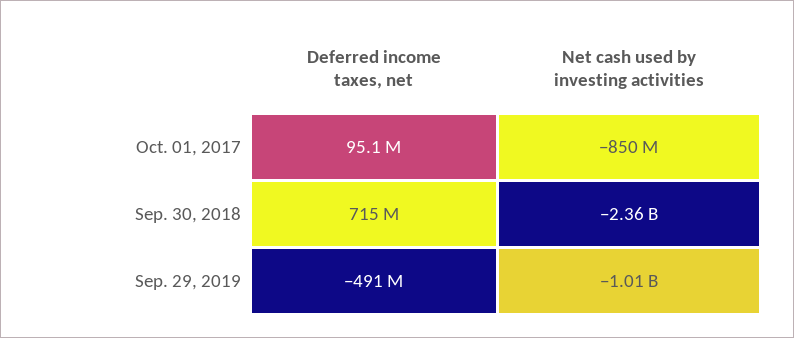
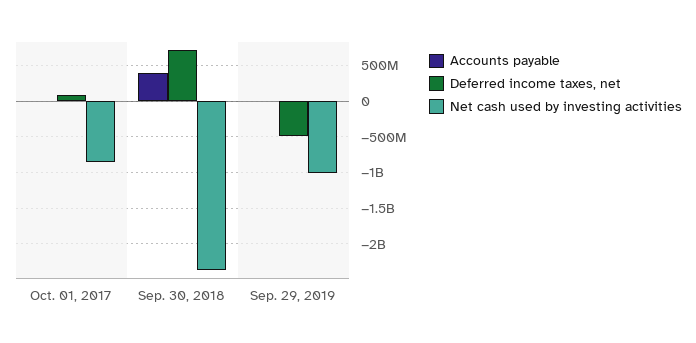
  {
    "Deferred income taxes, net": {
      "Oct. 01, 2017": 95100000,
      "Sep. 30, 2018": 715000000,
      "Sep. 29, 2019": -491000000
    },
    "Net cash used by investing activities": {
      "Oct. 01, 2017": -850000000,
      "Sep. 30, 2018": -2360000000,
      "Sep. 29, 2019": -1010000000
-   }
+   },
+   "Accounts payable": {
+     "Oct. 01, 2017": 0,
+     "Sep. 30, 2018": 400000000,
+     "Sep. 29, 2019": 0
+   }
  }

